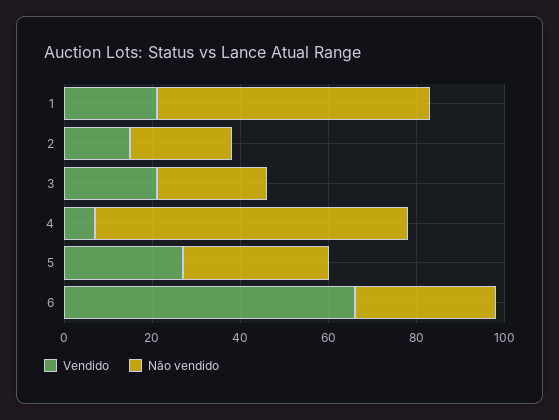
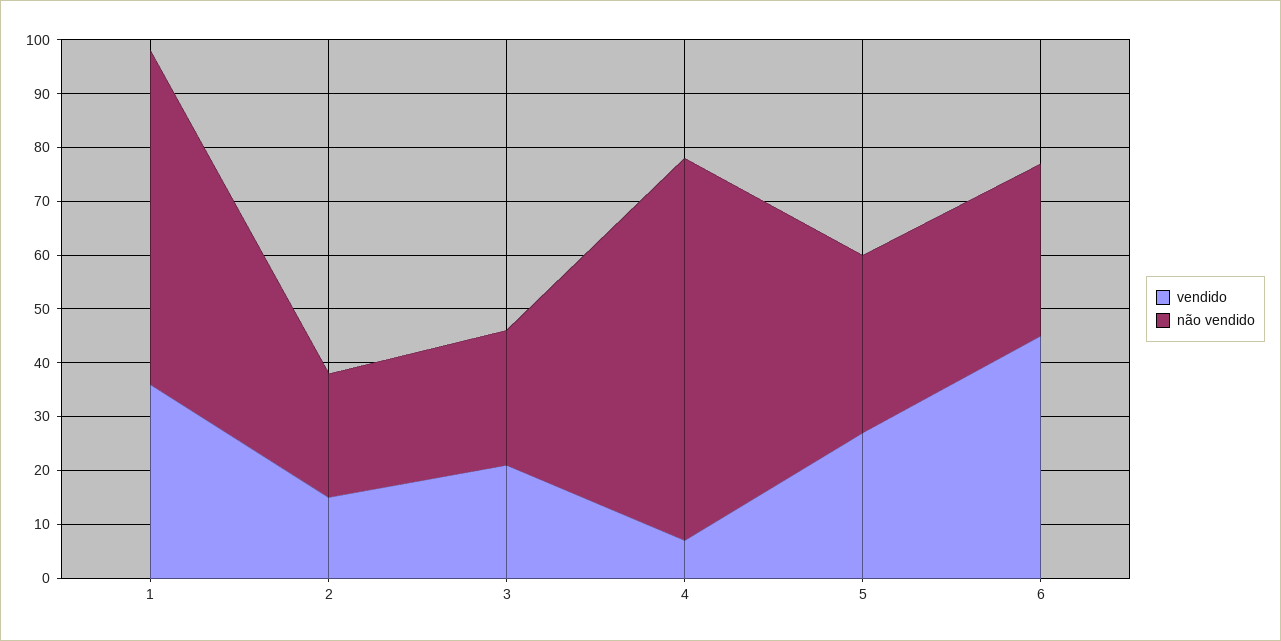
  {
    "Vendido": {
-     "1": 20,
+     "1": 35,
      "2": 15,
      "3": 20,
      "4": 5,
      "5": 25,
-     "6": 65
+     "6": 45
    },
    "Não vendido": {
      "1": 60,
      "2": 25,
      "3": 25,
      "4": 70,
      "5": 35,
      "6": 30
    }
  }

